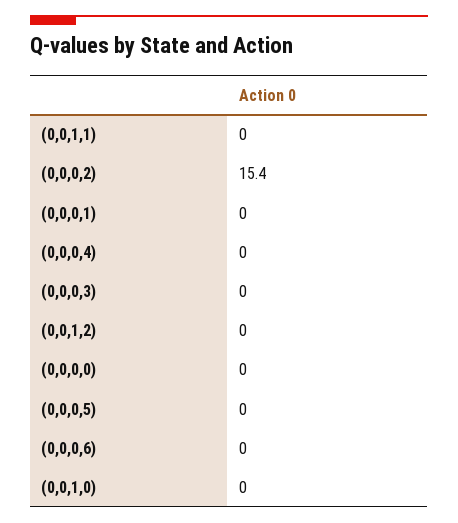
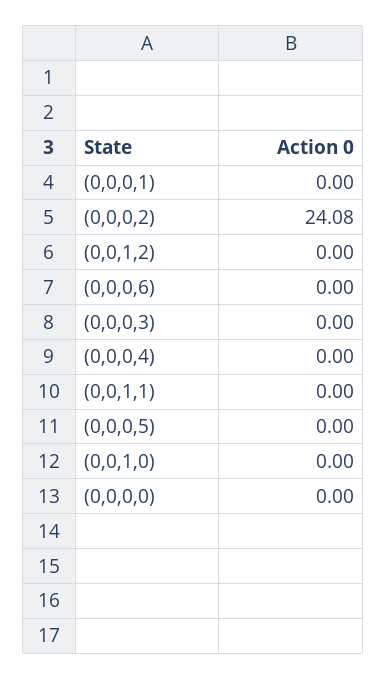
  {
    "(0,0,1,1)": 0,
-   "(0,0,0,2)": 15.4,
+   "(0,0,0,2)": 24.08,
    "(0,0,0,1)": 0,
    "(0,0,0,4)": 0,
    "(0,0,0,3)": 0,
    "(0,0,1,2)": 0,
    "(0,0,0,0)": 0,
    "(0,0,0,5)": 0,
    "(0,0,0,6)": 0,
    "(0,0,1,0)": 0
  }

